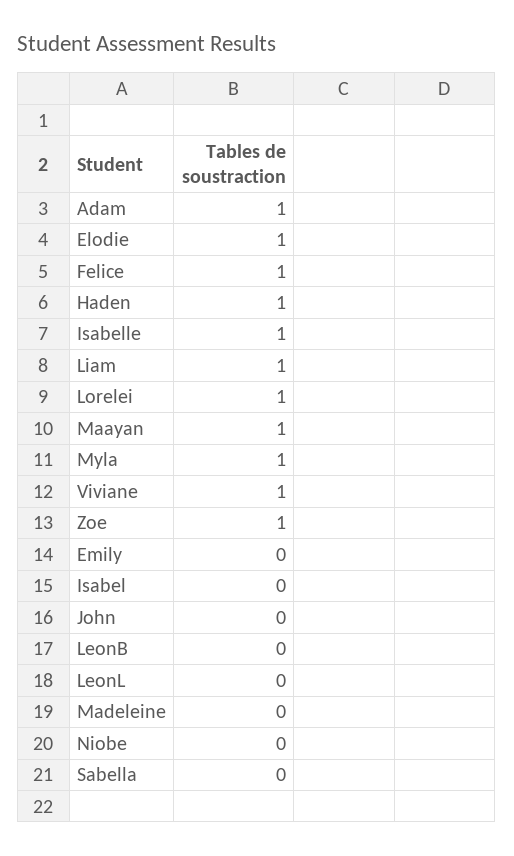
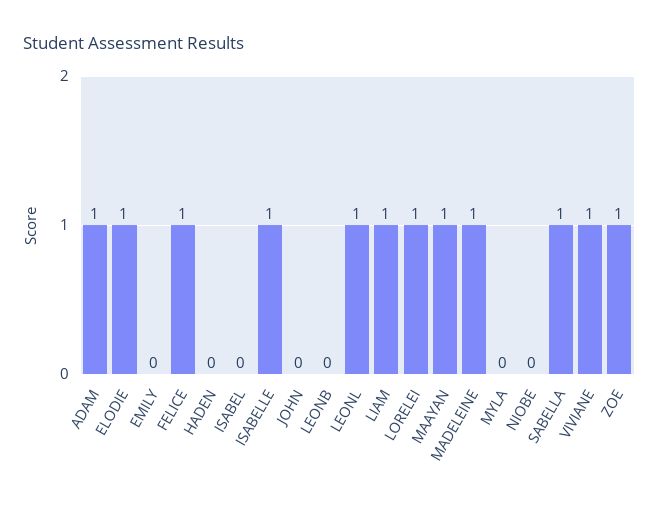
  {
    "Adam": 1,
    "Elodie": 1,
    "Felice": 1,
-   "Haden": 1,
+   "Haden": 0,
    "Isabelle": 1,
    "Liam": 1,
    "Lorelei": 1,
    "Maayan": 1,
-   "Myla": 1,
+   "Myla": 0,
    "Viviane": 1,
    "Zoe": 1,
    "Emily": 0,
    "Isabel": 0,
    "John": 0,
    "LeonB": 0,
-   "LeonL": 0,
+   "LeonL": 1,
-   "Madeleine": 0,
+   "Madeleine": 1,
    "Niobe": 0,
-   "Sabella": 0
+   "Sabella": 1
  }

